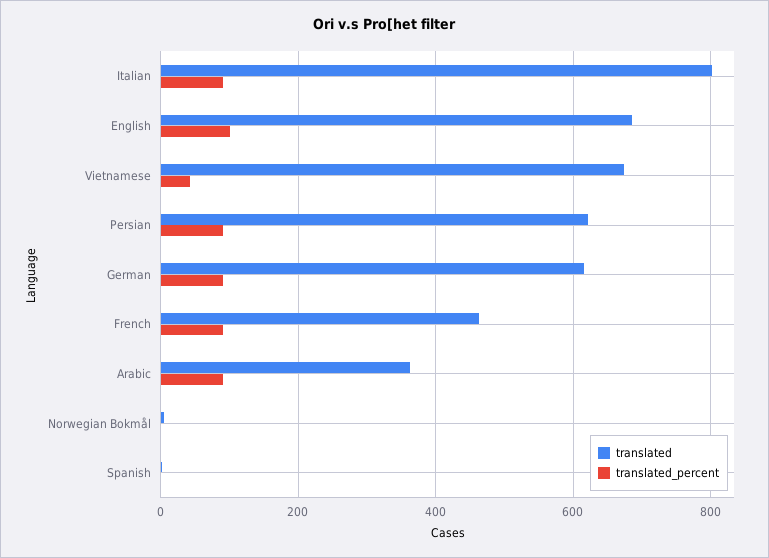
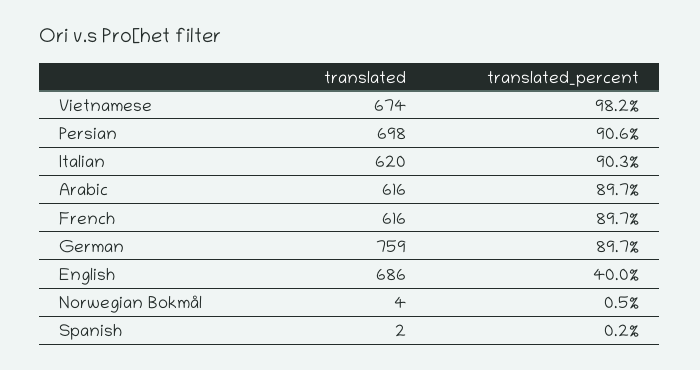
  {
    "translated": {
-     "Italian": 800,
+     "Italian": 620,
      "English": 686,
      "Vietnamese": 674,
-     "Persian": 620,
+     "Persian": 698,
-     "German": 620,
+     "German": 759,
-     "French": 460,
+     "French": 616,
-     "Arabic": 360,
+     "Arabic": 616,
      "Norwegian Bokmål": 4,
      "Spanish": 2
    },
    "translated_percent": {
      "Italian": 90.3,
-     "English": 100,
+     "English": 40,
-     "Vietnamese": 40,
+     "Vietnamese": 98.2,
      "Persian": 90.6,
      "German": 89.7,
      "French": 89.7,
      "Arabic": 89.7,
      "Norwegian Bokmål": 0.5,
      "Spanish": 0.2
    }
  }

